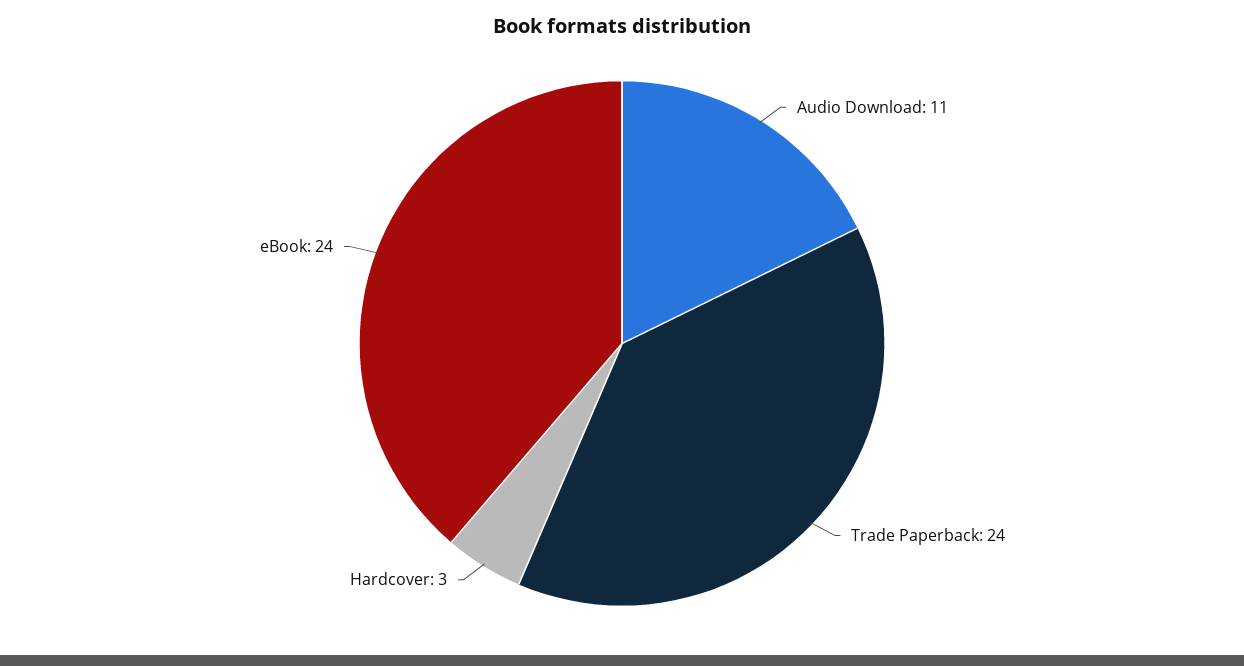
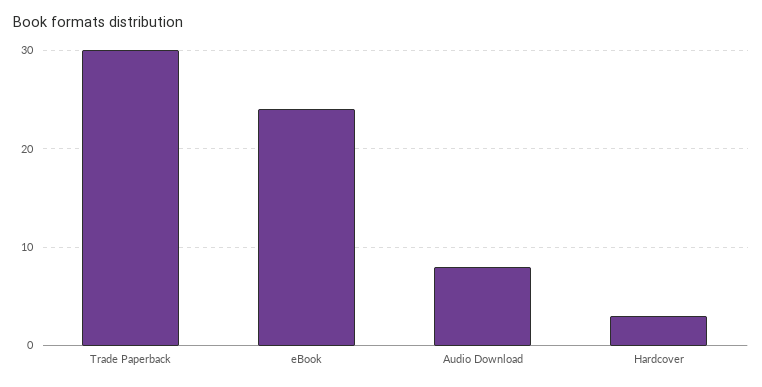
  {
-   "Audio Download": 11,
+   "Audio Download": 8,
-   "Trade Paperback": 24,
+   "Trade Paperback": 30,
    "Hardcover": 3,
    "eBook": 24
  }

